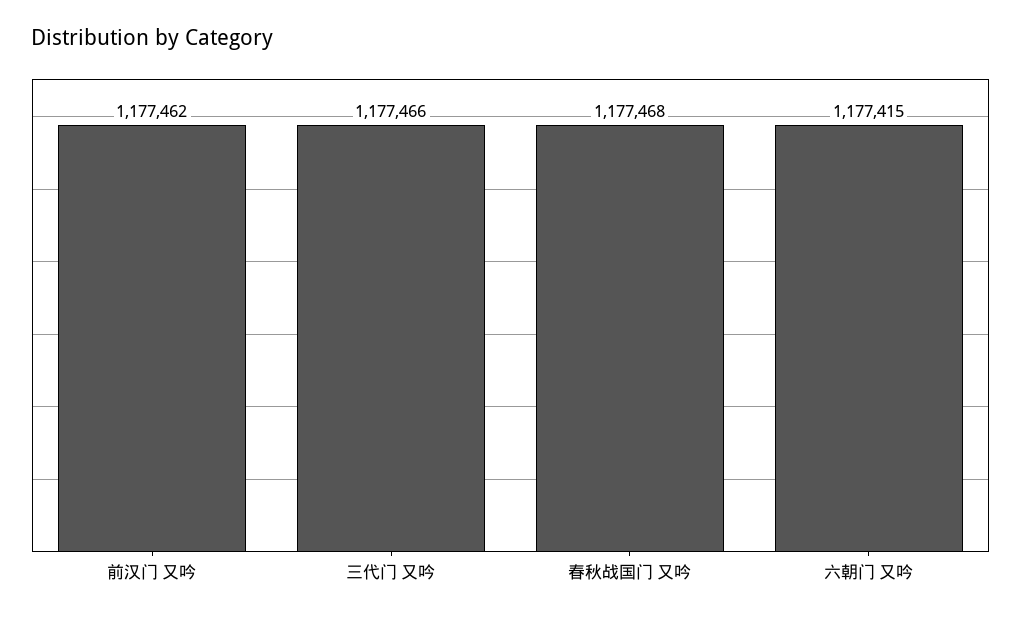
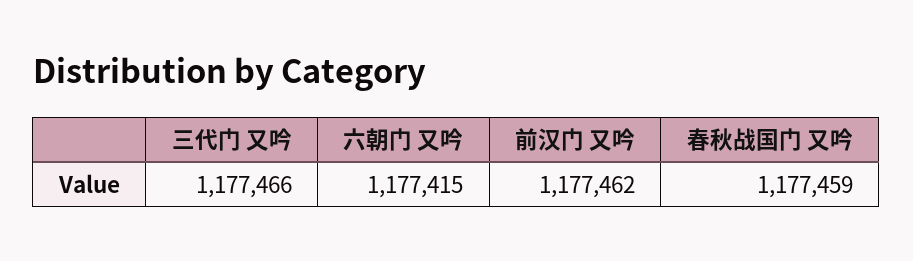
  {
    "前汉门 又吟": 1177462,
    "三代门 又吟": 1177466,
-   "春秋战国门 又吟": 1177468,
+   "春秋战国门 又吟": 1177459,
    "六朝门 又吟": 1177415
  }

